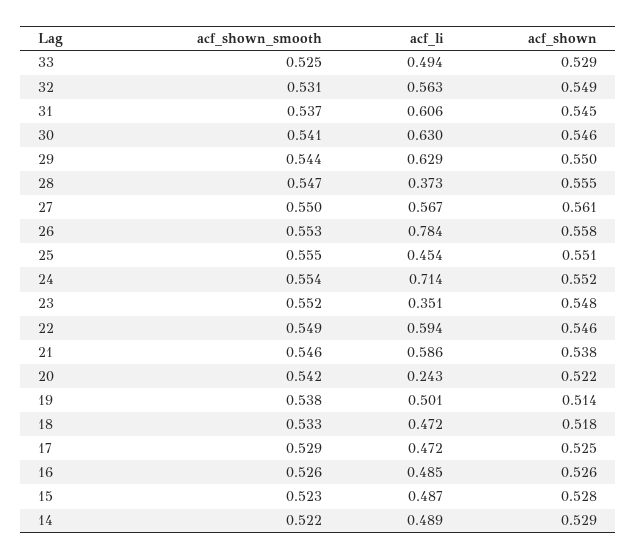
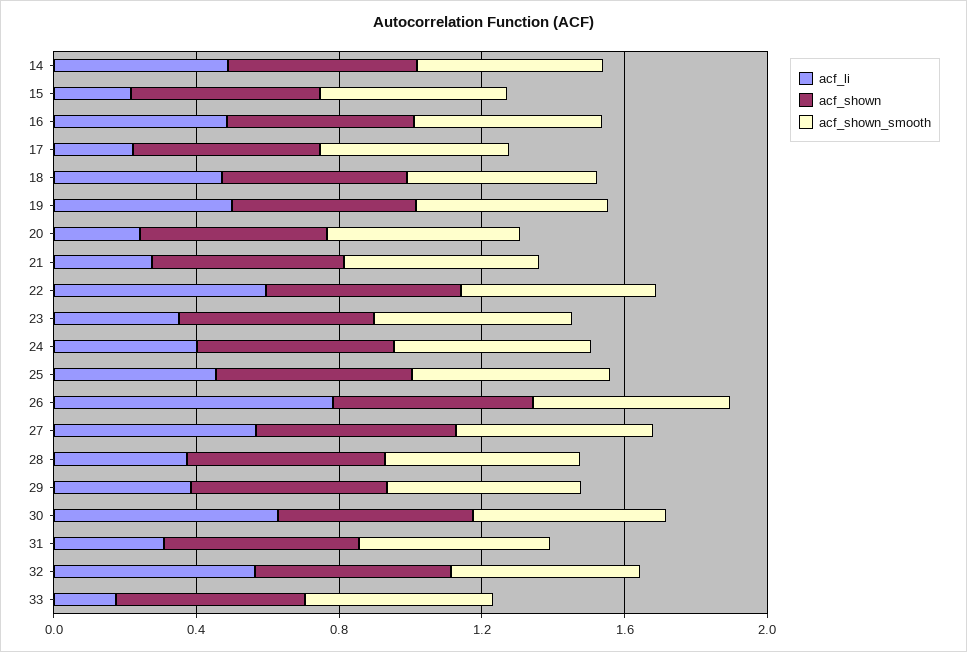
  {
    "acf_shown_smooth": {
      "33": 0.525,
      "32": 0.531,
      "31": 0.537,
      "30": 0.541,
      "29": 0.544,
      "28": 0.547,
      "27": 0.55,
      "26": 0.553,
      "25": 0.555,
      "24": 0.554,
      "23": 0.552,
      "22": 0.549,
      "21": 0.546,
      "20": 0.542,
      "19": 0.538,
      "18": 0.533,
      "17": 0.529,
      "16": 0.526,
      "15": 0.523,
      "14": 0.522
    },
    "acf_li": {
-     "33": 0.494,
+     "33": 0.2,
      "32": 0.563,
-     "31": 0.606,
+     "31": 0.3,
      "30": 0.63,
-     "29": 0.629,
+     "29": 0.4,
      "28": 0.373,
      "27": 0.567,
      "26": 0.784,
      "25": 0.454,
-     "24": 0.714,
+     "24": 0.4,
      "23": 0.351,
      "22": 0.594,
-     "21": 0.586,
+     "21": 0.3,
      "20": 0.243,
      "19": 0.501,
      "18": 0.472,
-     "17": 0.472,
+     "17": 0.2,
      "16": 0.485,
-     "15": 0.487,
+     "15": 0.2,
      "14": 0.489
    },
    "acf_shown": {
      "33": 0.529,
      "32": 0.549,
      "31": 0.545,
      "30": 0.546,
      "29": 0.55,
      "28": 0.555,
      "27": 0.561,
      "26": 0.558,
      "25": 0.551,
      "24": 0.552,
      "23": 0.548,
      "22": 0.546,
      "21": 0.538,
      "20": 0.522,
      "19": 0.514,
      "18": 0.518,
      "17": 0.525,
      "16": 0.526,
      "15": 0.528,
      "14": 0.529
    }
  }

